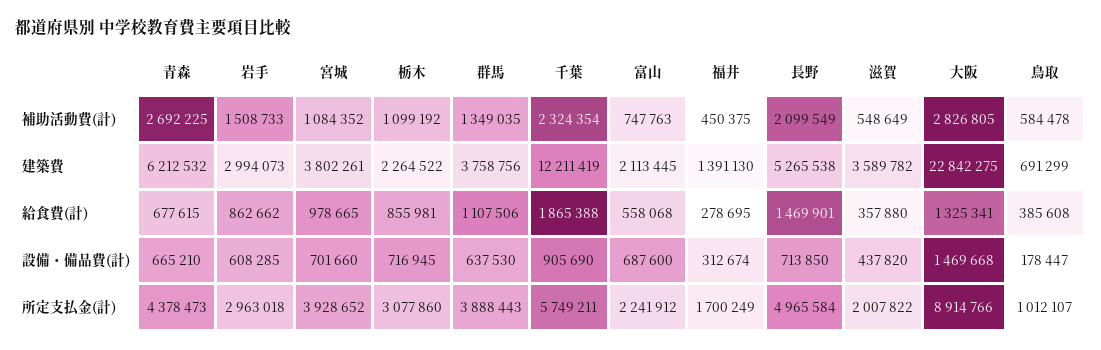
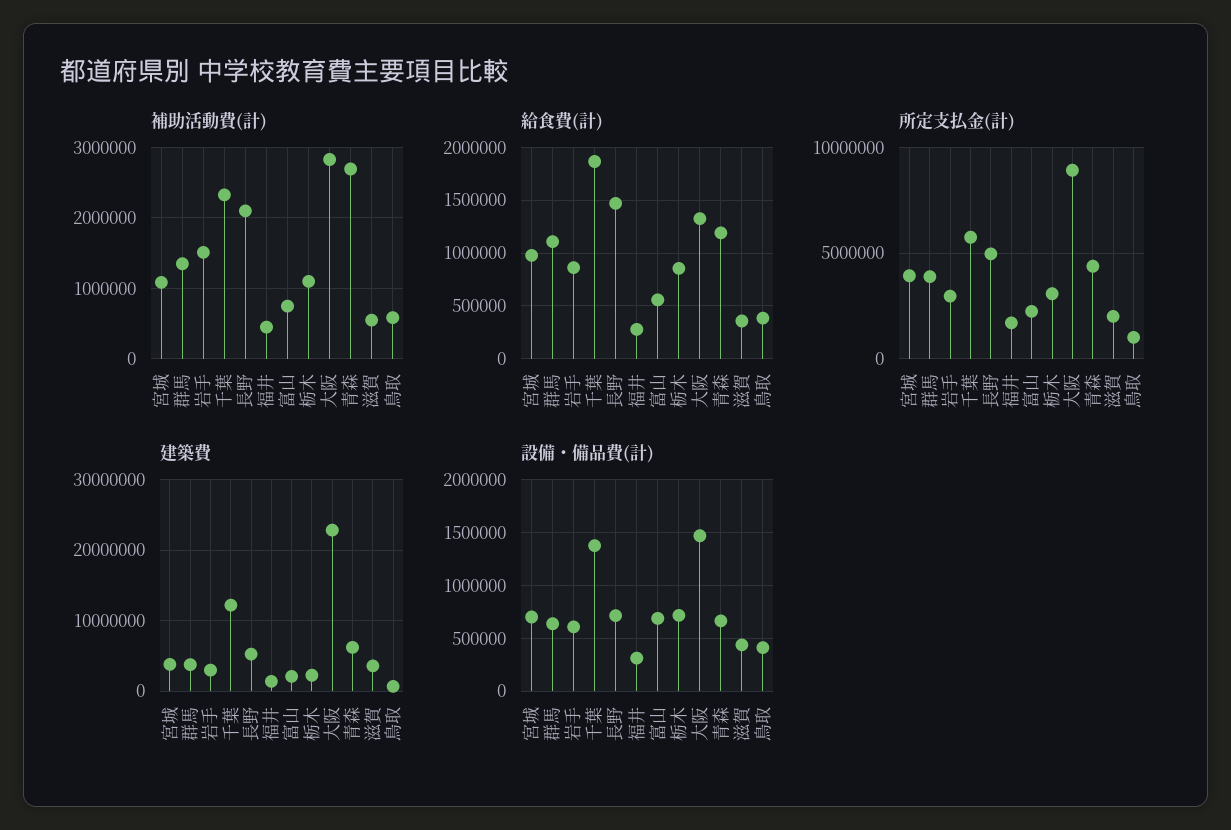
  {
    "補助活動費(計)": {
      "青森": 2692225,
      "岩手": 1508733,
      "宮城": 1084352,
      "栃木": 1099192,
      "群馬": 1349035,
      "千葉": 2324354,
      "富山": 747763,
      "福井": 450375,
      "長野": 2099549,
      "滋賀": 548649,
      "大阪": 2826805,
      "鳥取": 584478
    },
    "建築費": {
      "青森": 6212532,
      "岩手": 2994073,
      "宮城": 3802261,
      "栃木": 2264522,
      "群馬": 3758756,
      "千葉": 12211419,
      "富山": 2113445,
      "福井": 1391130,
      "長野": 5265538,
      "滋賀": 3589782,
      "大阪": 22842275,
      "鳥取": 691299
    },
    "給食費(計)": {
-     "青森": 677615,
+     "青森": 1200000,
      "岩手": 862662,
      "宮城": 978665,
      "栃木": 855981,
      "群馬": 1107506,
      "千葉": 1865388,
      "富山": 558068,
      "福井": 278695,
      "長野": 1469901,
      "滋賀": 357880,
      "大阪": 1325341,
      "鳥取": 385608
    },
    "設備・備品費(計)": {
      "青森": 665210,
      "岩手": 608285,
      "宮城": 701660,
      "栃木": 716945,
      "群馬": 637530,
-     "千葉": 905690,
+     "千葉": 1400000,
      "富山": 687600,
      "福井": 312674,
      "長野": 713850,
      "滋賀": 437820,
      "大阪": 1469668,
-     "鳥取": 178447
+     "鳥取": 400000
    },
    "所定支払金(計)": {
      "青森": 4378473,
      "岩手": 2963018,
      "宮城": 3928652,
      "栃木": 3077860,
      "群馬": 3888443,
      "千葉": 5749211,
      "富山": 2241912,
      "福井": 1700249,
      "長野": 4965584,
      "滋賀": 2007822,
      "大阪": 8914766,
      "鳥取": 1012107
    }
  }

